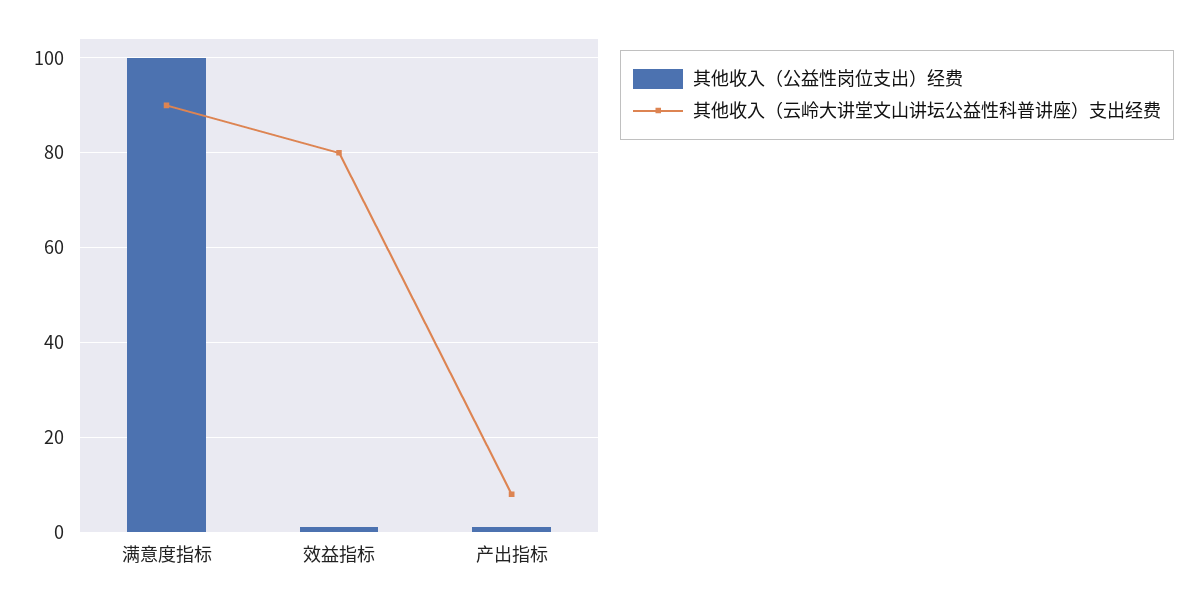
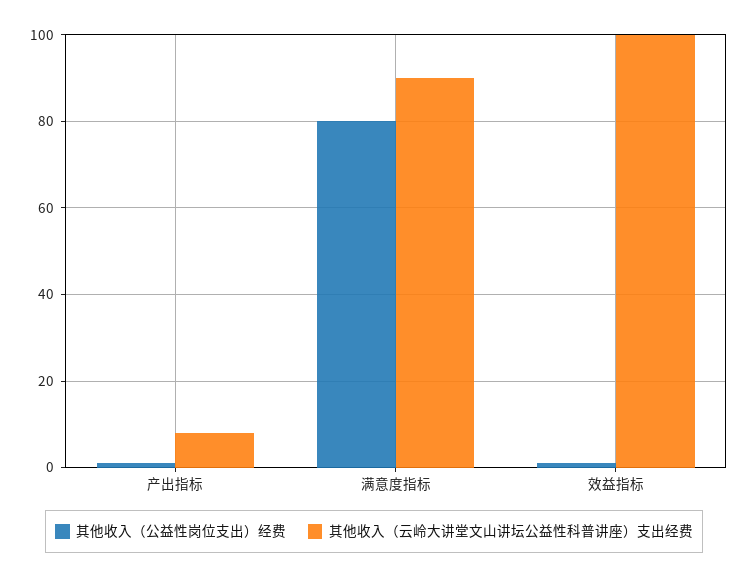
  {
    "其他收入（公益性岗位支出）经费": {
-     "满意度指标": 100,
+     "满意度指标": 80,
      "效益指标": 0,
      "产出指标": 0
    },
    "其他收入（云岭大讲堂文山讲坛公益性科普讲座）支出经费": {
      "满意度指标": 90,
-     "效益指标": 80,
+     "效益指标": 100,
      "产出指标": 10
    }
  }

